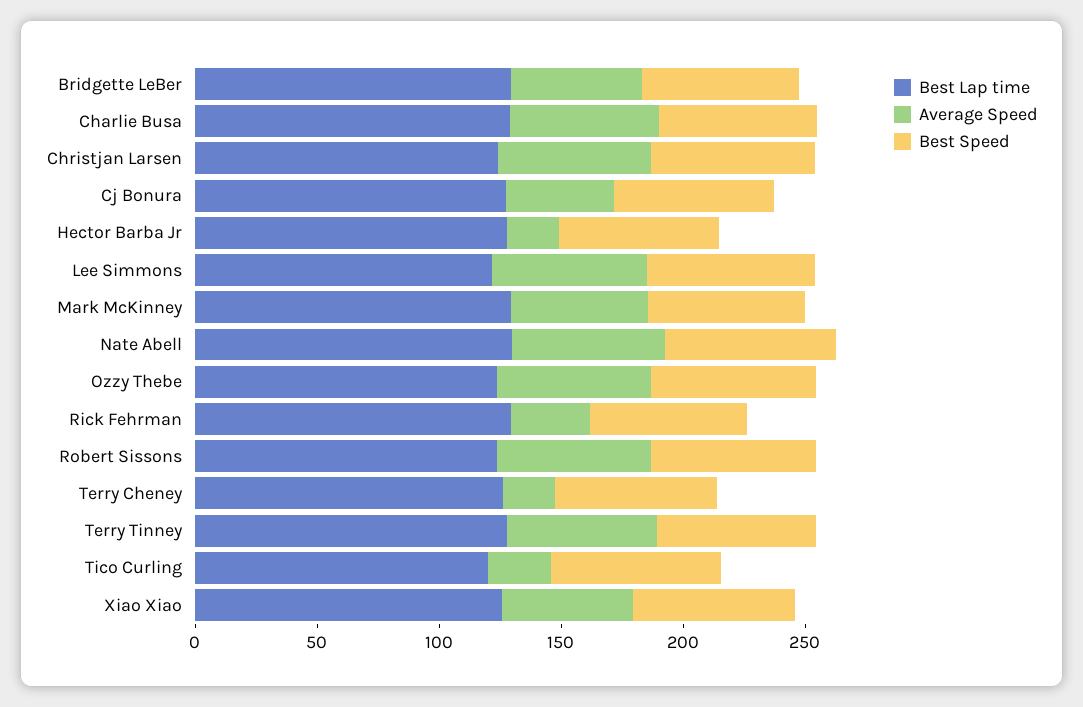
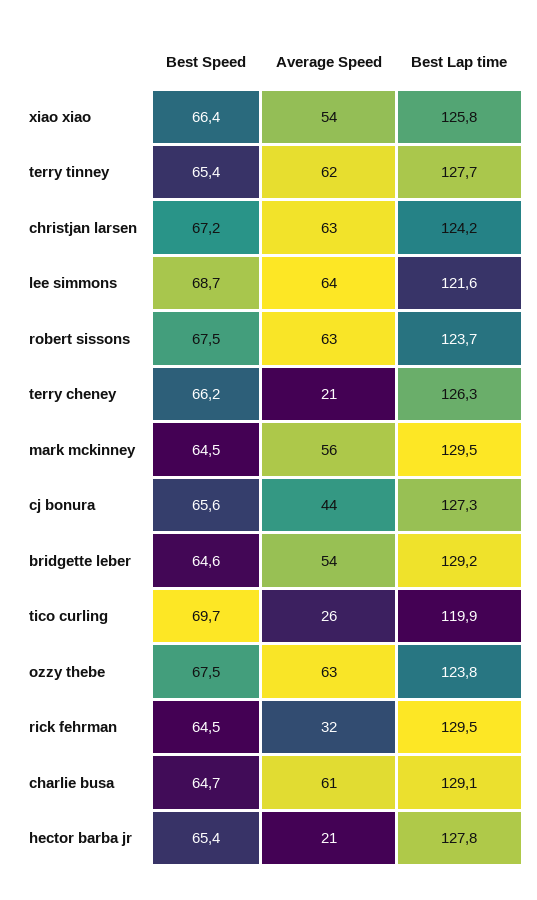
  {
    "Best Lap time": {
      "Bridgette LeBer": 129.2,
      "Charlie Busa": 129.1,
      "Christjan Larsen": 124.2,
      "Cj Bonura": 127.3,
      "Hector Barba Jr": 127.8,
      "Lee Simmons": 121.6,
      "Mark McKinney": 129.5,
-     "Nate Abell": 130,
      "Ozzy Thebe": 123.8,
      "Rick Fehrman": 129.5,
      "Robert Sissons": 123.7,
      "Terry Cheney": 126.3,
      "Terry Tinney": 127.7,
      "Tico Curling": 119.9,
      "Xiao Xiao": 125.8
    },
    "Average Speed": {
      "Bridgette LeBer": 54,
      "Charlie Busa": 61,
      "Christjan Larsen": 63,
      "Cj Bonura": 44,
      "Hector Barba Jr": 21,
      "Lee Simmons": 64,
      "Mark McKinney": 56,
-     "Nate Abell": 60,
      "Ozzy Thebe": 63,
      "Rick Fehrman": 32,
      "Robert Sissons": 63,
      "Terry Cheney": 21,
      "Terry Tinney": 62,
      "Tico Curling": 26,
      "Xiao Xiao": 54
    },
    "Best Speed": {
      "Bridgette LeBer": 64.6,
      "Charlie Busa": 64.7,
      "Christjan Larsen": 67.2,
      "Cj Bonura": 65.6,
      "Hector Barba Jr": 65.4,
      "Lee Simmons": 68.7,
      "Mark McKinney": 64.5,
-     "Nate Abell": 70,
      "Ozzy Thebe": 67.5,
      "Rick Fehrman": 64.5,
      "Robert Sissons": 67.5,
      "Terry Cheney": 66.2,
      "Terry Tinney": 65.4,
      "Tico Curling": 69.7,
      "Xiao Xiao": 66.4
    }
  }

